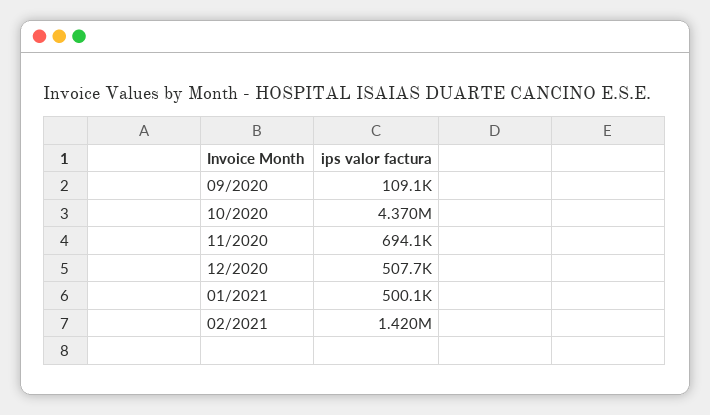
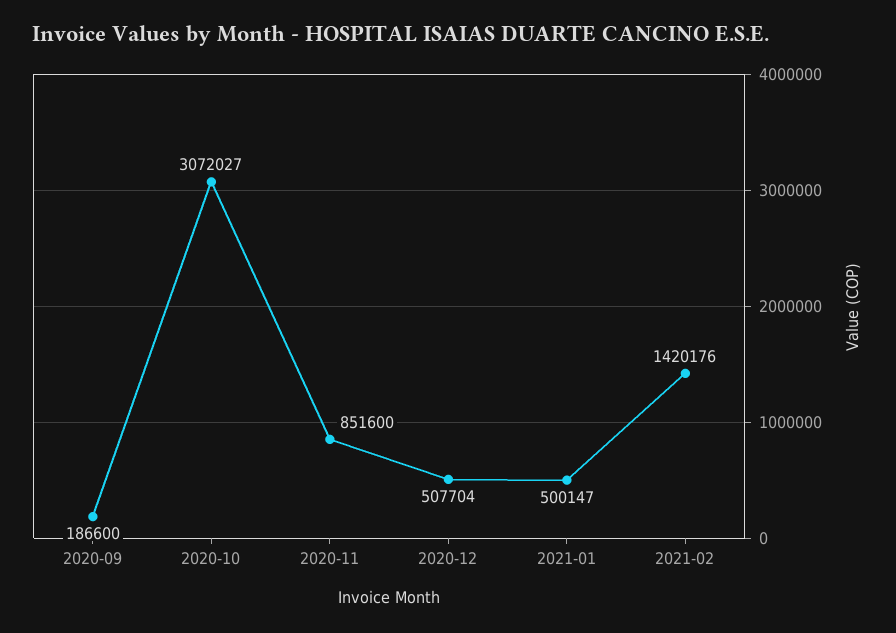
  {
-   "09/2020": 109100,
+   "09/2020": 186600,
-   "10/2020": 4370000,
+   "10/2020": 3072027,
-   "11/2020": 694100,
+   "11/2020": 851600,
    "12/2020": 507704,
    "01/2021": 500147,
    "02/2021": 1420176
  }

